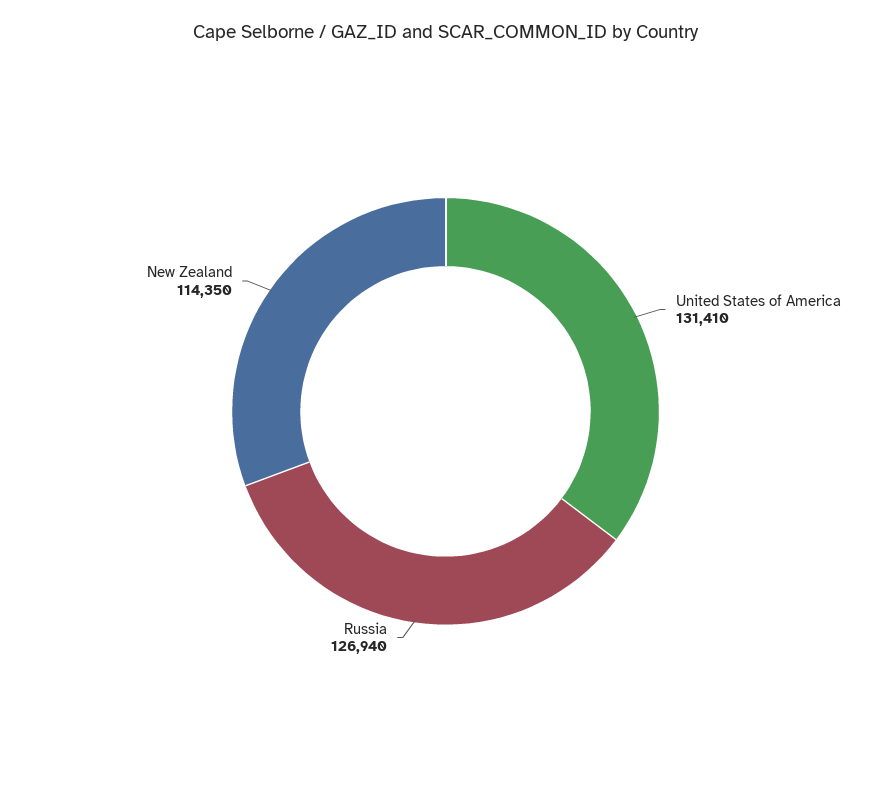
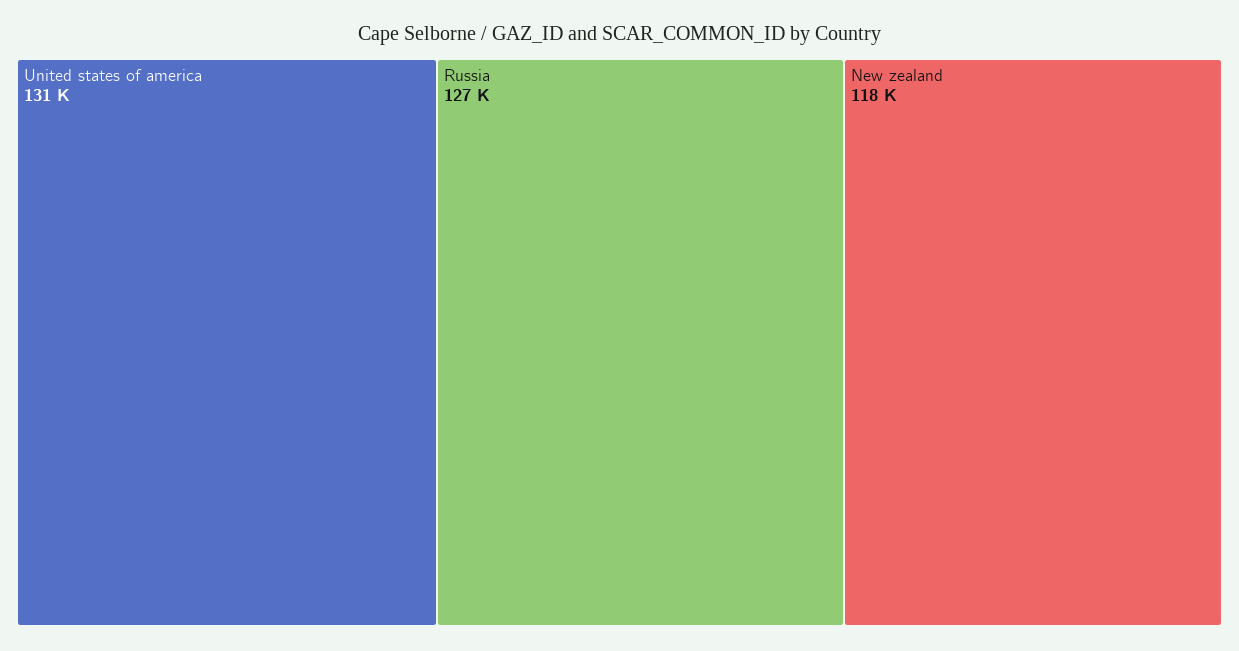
  {
    "United States of America": 131410,
    "Russia": 126940,
-   "New Zealand": 114350
+   "New Zealand": 118000
  }

